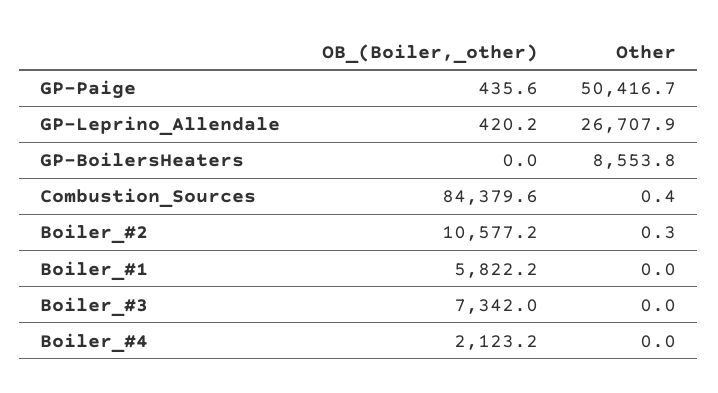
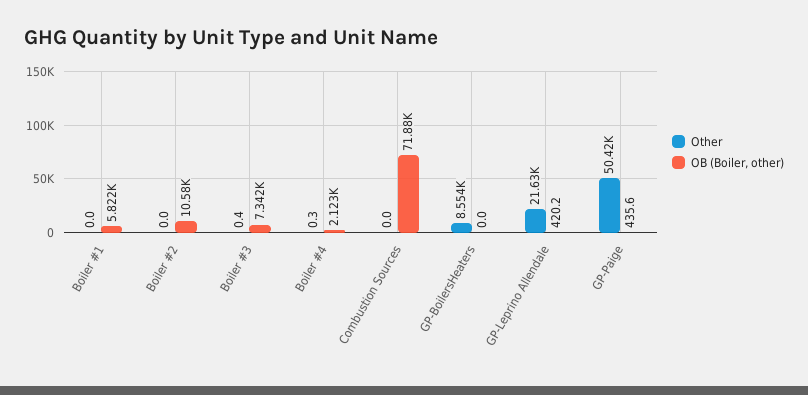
  {
    "OB_(Boiler,_other)": {
      "GP-Paige": 435.6,
      "GP-Leprino_Allendale": 420.2,
      "GP-BoilersHeaters": 0,
-     "Combustion_Sources": 84379.6,
+     "Combustion_Sources": 71880,
      "Boiler_#2": 10577.2,
      "Boiler_#1": 5822.2,
      "Boiler_#3": 7342,
      "Boiler_#4": 2123.2
    },
    "Other": {
      "GP-Paige": 50416.7,
-     "GP-Leprino_Allendale": 26707.9,
+     "GP-Leprino_Allendale": 21630,
      "GP-BoilersHeaters": 8553.8,
-     "Combustion_Sources": 0.4,
+     "Combustion_Sources": 0,
-     "Boiler_#2": 0.3,
+     "Boiler_#2": 0,
      "Boiler_#1": 0,
-     "Boiler_#3": 0,
+     "Boiler_#3": 0.4,
-     "Boiler_#4": 0
+     "Boiler_#4": 0.3
    }
  }

